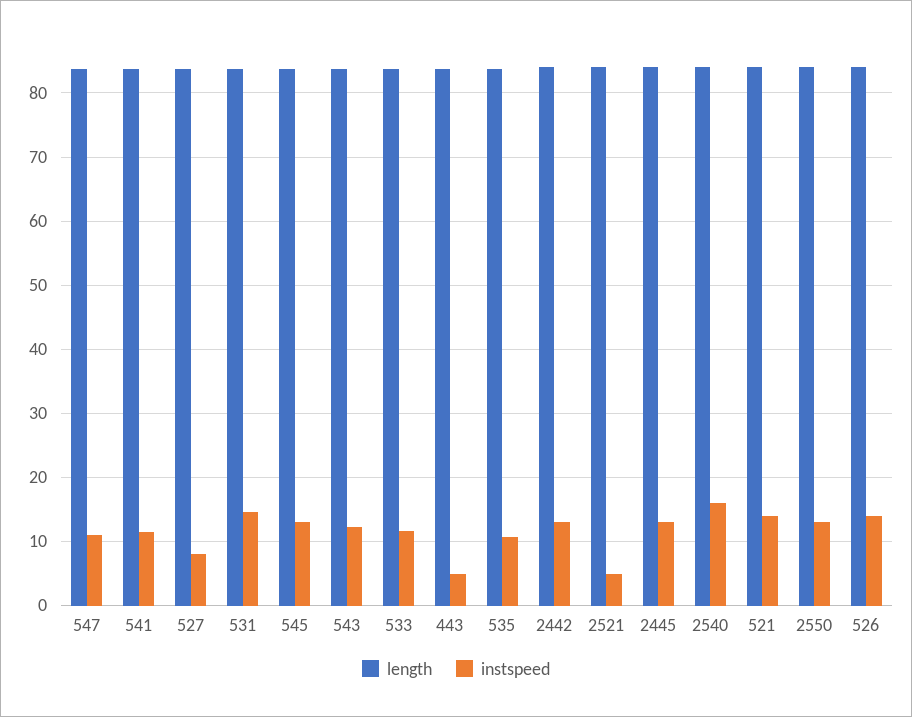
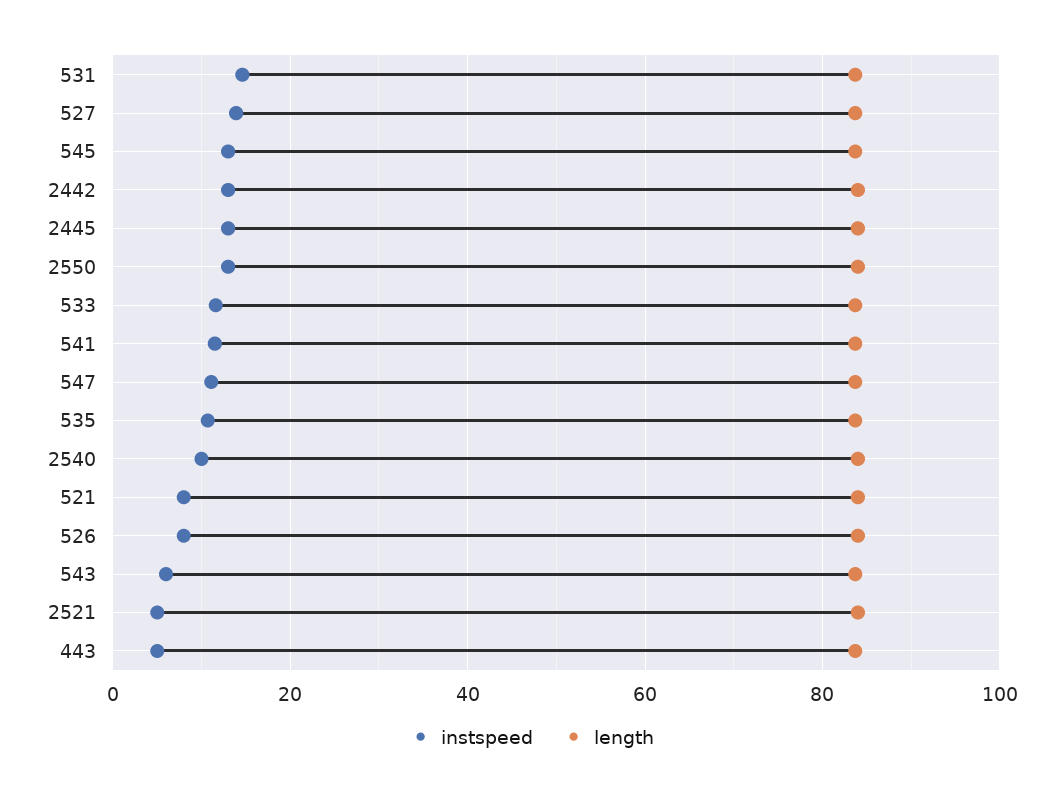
  {
    "length": {
      "547": 84,
      "541": 84,
      "527": 84,
      "531": 84,
      "545": 84,
      "543": 84,
      "533": 84,
      "443": 84,
      "535": 84,
      "2442": 84,
      "2521": 84,
      "2445": 84,
      "2540": 84,
      "521": 84,
      "2550": 84,
      "526": 84
    },
    "instspeed": {
      "547": 11,
      "541": 12,
-     "527": 8,
+     "527": 14,
      "531": 15,
      "545": 13,
-     "543": 12,
+     "543": 6,
      "533": 12,
      "443": 5,
      "535": 11,
      "2442": 13,
      "2521": 5,
      "2445": 13,
-     "2540": 16,
+     "2540": 10,
-     "521": 14,
+     "521": 8,
      "2550": 13,
-     "526": 14
+     "526": 8
    }
  }

